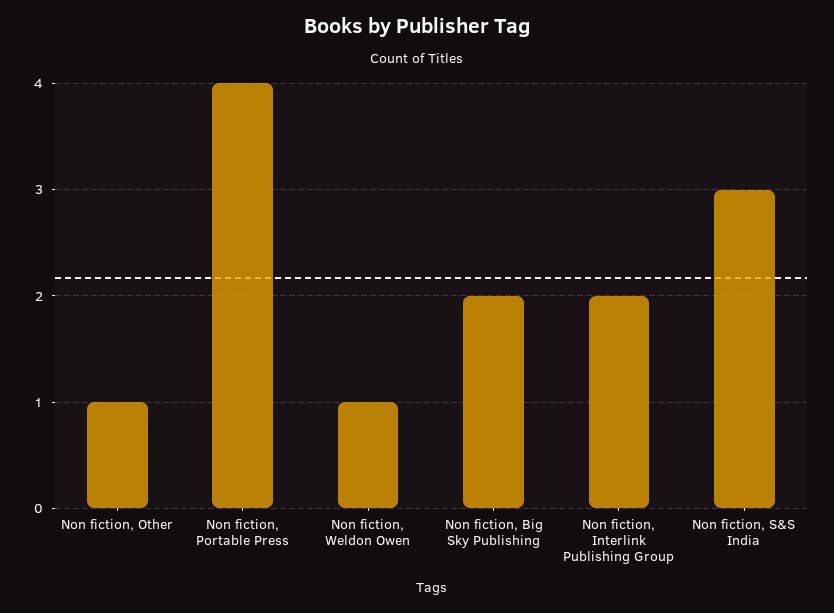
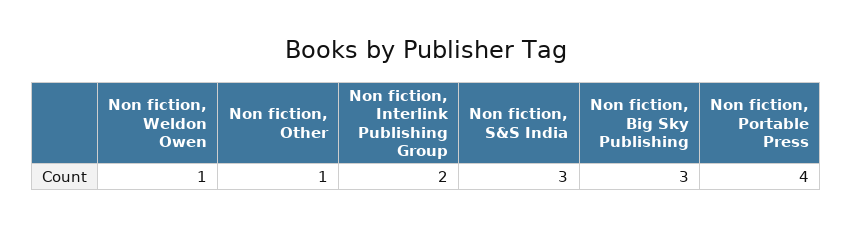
  {
    "Non fiction, Other": 1,
    "Non fiction, Portable Press": 4,
    "Non fiction, Weldon Owen": 1,
-   "Non fiction, Big Sky Publishing": 2,
+   "Non fiction, Big Sky Publishing": 3,
    "Non fiction, Interlink Publishing Group": 2,
    "Non fiction, S&S India": 3
  }

